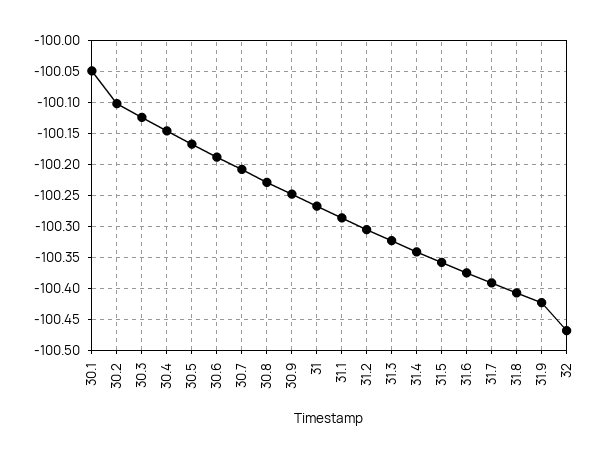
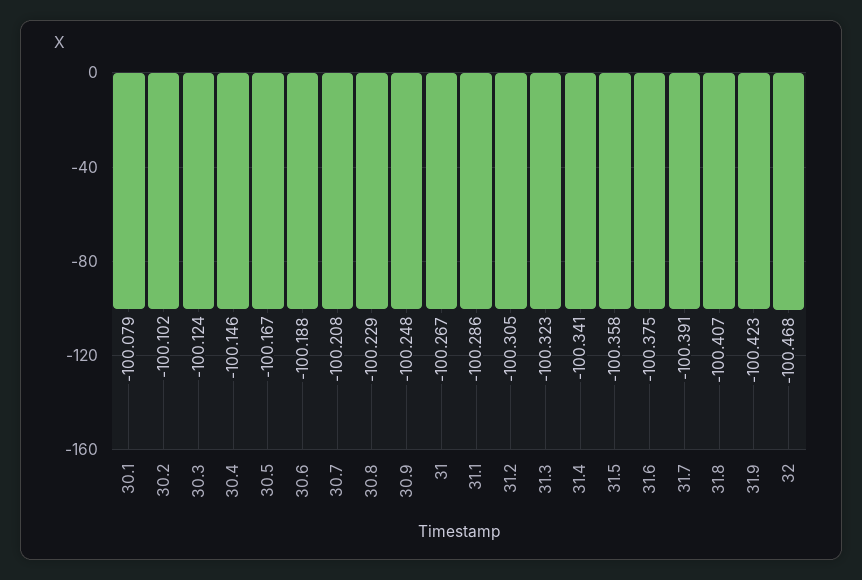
  {
-   "30.1": -100.05,
+   "30.1": -100.079,
    "30.2": -100.102,
    "30.3": -100.124,
    "30.4": -100.146,
    "30.5": -100.167,
    "30.6": -100.188,
    "30.7": -100.208,
    "30.8": -100.229,
    "30.9": -100.248,
    "31": -100.267,
    "31.1": -100.286,
    "31.2": -100.305,
    "31.3": -100.323,
    "31.4": -100.341,
    "31.5": -100.358,
    "31.6": -100.375,
    "31.7": -100.391,
    "31.8": -100.407,
    "31.9": -100.423,
    "32": -100.468
  }

